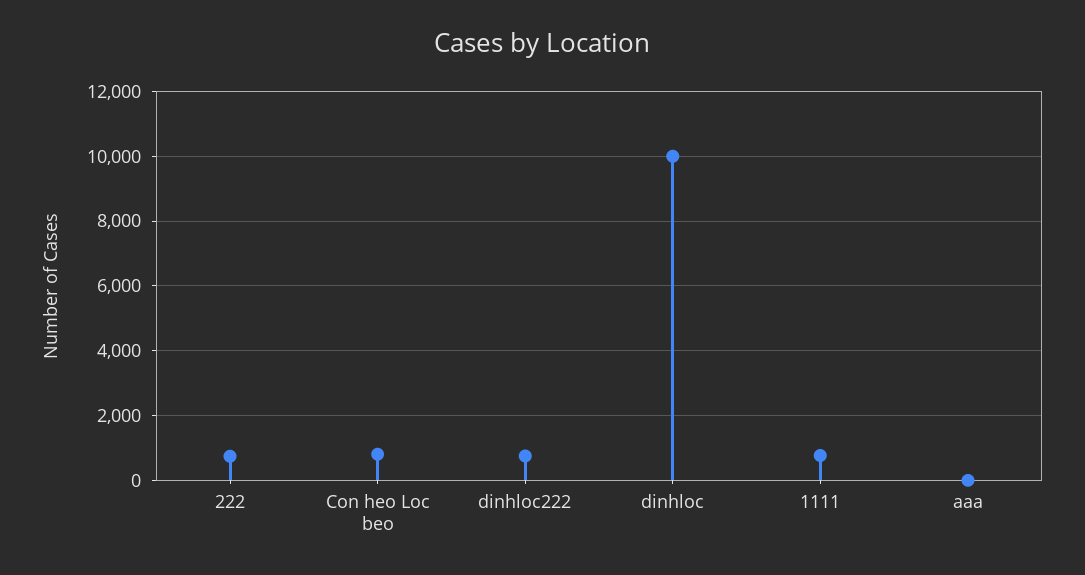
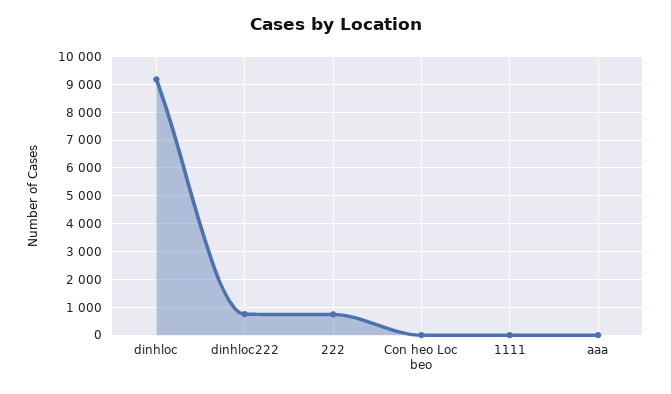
  {
    "222": 800,
-   "Con heo Loc beo": 800,
+   "Con heo Loc beo": 0,
    "dinhloc222": 800,
-   "dinhloc": 10000,
+   "dinhloc": 9250,
-   "1111": 800,
+   "1111": 0,
    "aaa": 0
  }

